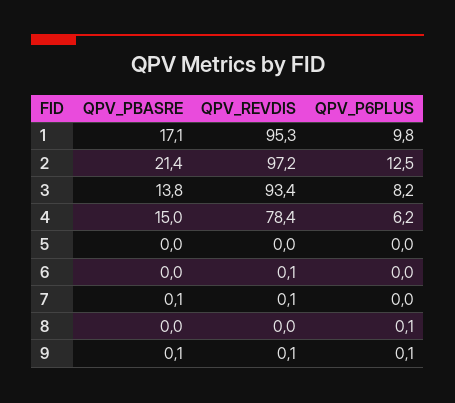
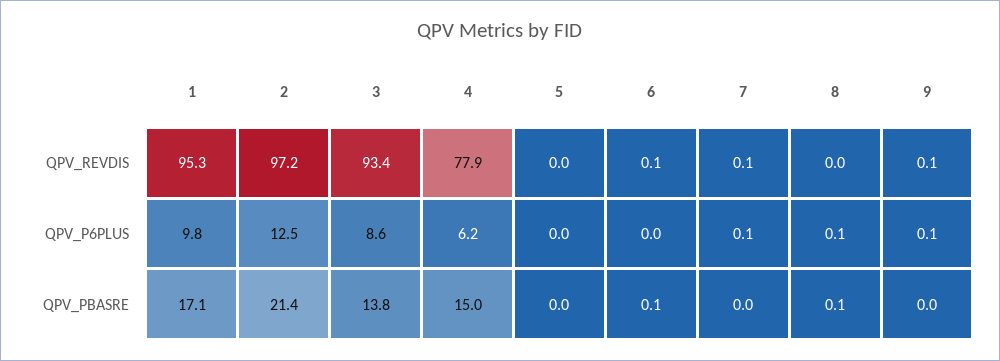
  {
    "QPV_PBASRE": {
      "1": 17.1,
      "2": 21.4,
      "3": 13.8,
      "4": 15,
      "5": 0,
-     "6": 0,
+     "6": 0.1,
-     "7": 0.1,
+     "7": 0,
-     "8": 0,
+     "8": 0.1,
-     "9": 0.1
+     "9": 0
    },
    "QPV_REVDIS": {
      "1": 95.3,
      "2": 97.2,
      "3": 93.4,
-     "4": 78.4,
+     "4": 77.9,
      "5": 0,
      "6": 0.1,
      "7": 0.1,
      "8": 0,
      "9": 0.1
    },
    "QPV_P6PLUS": {
      "1": 9.8,
      "2": 12.5,
-     "3": 8.2,
+     "3": 8.6,
      "4": 6.2,
      "5": 0,
      "6": 0,
-     "7": 0,
+     "7": 0.1,
      "8": 0.1,
      "9": 0.1
    }
  }

